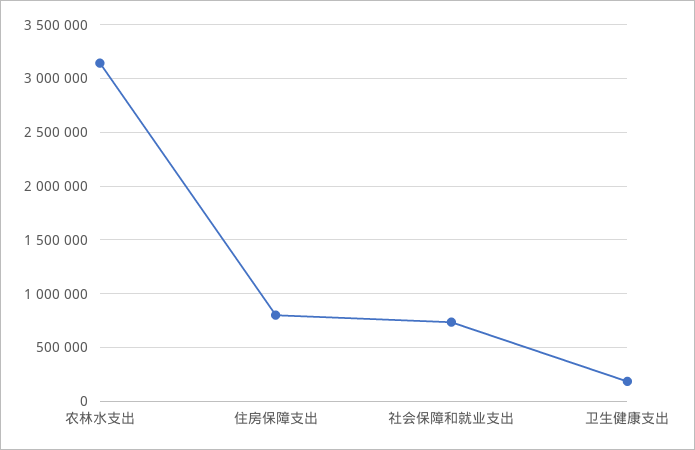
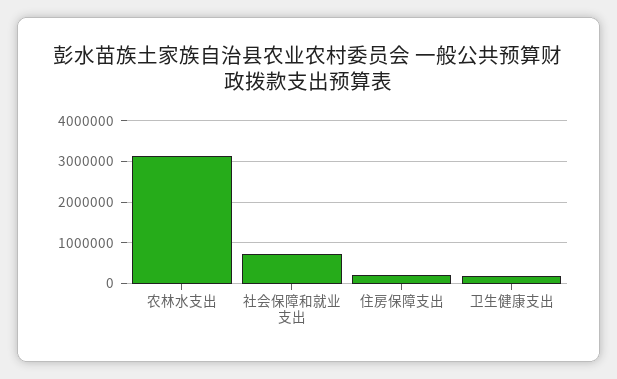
  {
    "农林水支出": 3100000,
-   "住房保障支出": 800000,
+   "住房保障支出": 200000,
    "社会保障和就业支出": 700000,
    "卫生健康支出": 200000
  }

